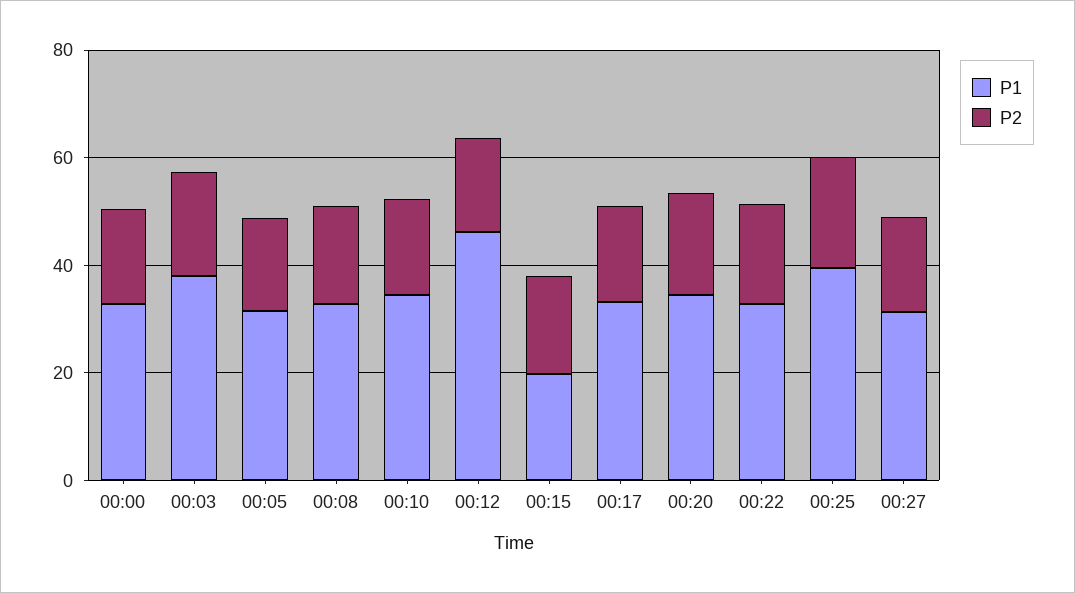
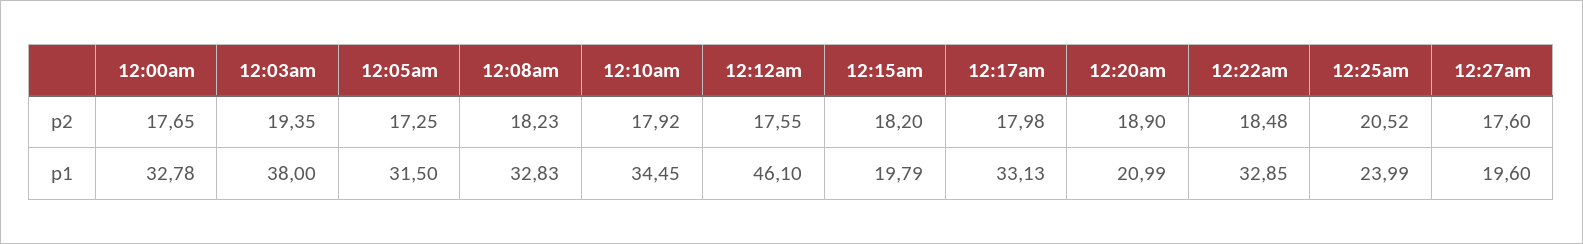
  {
    "P1": {
      "00:00": 32.78,
      "00:03": 38,
      "00:05": 31.5,
      "00:08": 32.83,
      "00:10": 34.45,
      "00:12": 46.1,
      "00:15": 19.79,
      "00:17": 33.13,
-     "00:20": 35,
+     "00:20": 20.99,
      "00:22": 32.85,
-     "00:25": 40,
+     "00:25": 23.99,
-     "00:27": 30
+     "00:27": 19.6
    },
    "P2": {
      "00:00": 17.65,
      "00:03": 19.35,
      "00:05": 17.25,
      "00:08": 18.23,
      "00:10": 17.92,
      "00:12": 17.55,
      "00:15": 18.2,
      "00:17": 17.98,
      "00:20": 18.9,
      "00:22": 18.48,
      "00:25": 20.52,
      "00:27": 17.6
    }
  }

